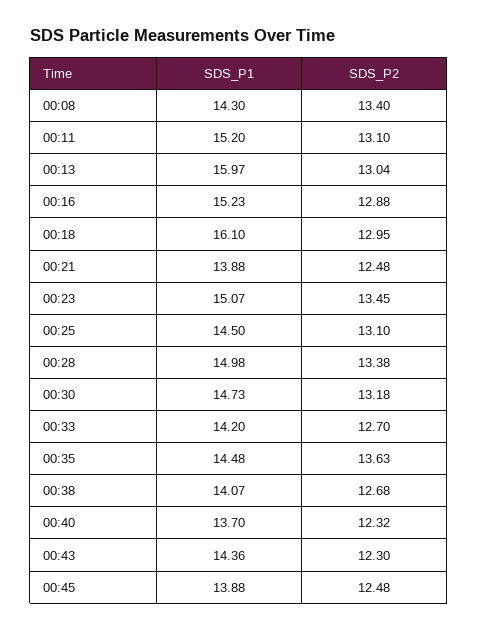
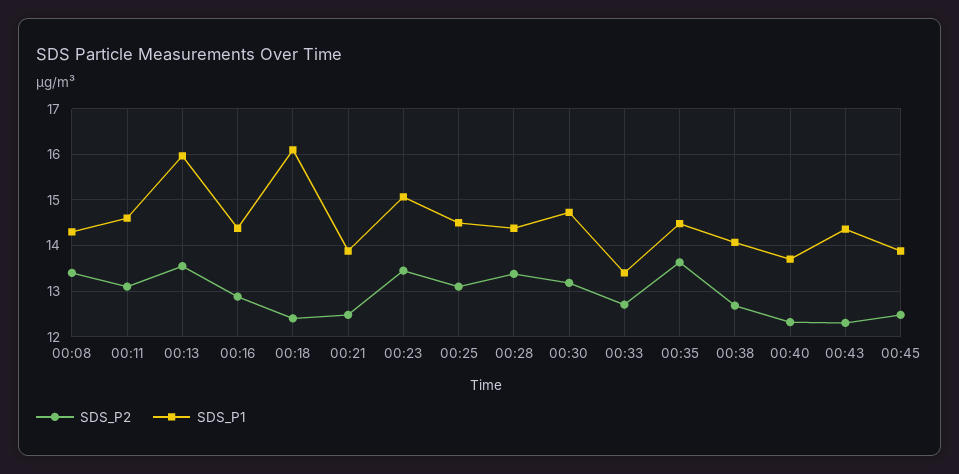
  {
    "SDS_P1": {
      "00:08": 14.3,
-     "00:11": 15.2,
+     "00:11": 14.6,
      "00:13": 15.97,
-     "00:16": 15.23,
+     "00:16": 14.4,
      "00:18": 16.1,
      "00:21": 13.88,
      "00:23": 15.07,
      "00:25": 14.5,
-     "00:28": 14.98,
+     "00:28": 14.4,
      "00:30": 14.73,
-     "00:33": 14.2,
+     "00:33": 13.4,
      "00:35": 14.48,
      "00:38": 14.07,
      "00:40": 13.7,
      "00:43": 14.36,
      "00:45": 13.88
    },
    "SDS_P2": {
      "00:08": 13.4,
      "00:11": 13.1,
-     "00:13": 13.04,
+     "00:13": 13.6,
      "00:16": 12.88,
-     "00:18": 12.95,
+     "00:18": 12.4,
      "00:21": 12.48,
      "00:23": 13.45,
      "00:25": 13.1,
      "00:28": 13.38,
      "00:30": 13.18,
      "00:33": 12.7,
      "00:35": 13.63,
      "00:38": 12.68,
      "00:40": 12.32,
      "00:43": 12.3,
      "00:45": 12.48
    }
  }

